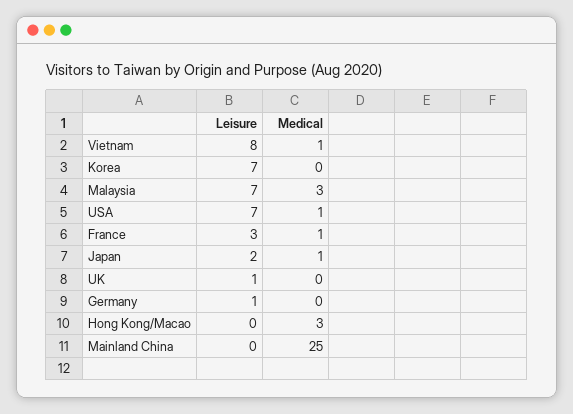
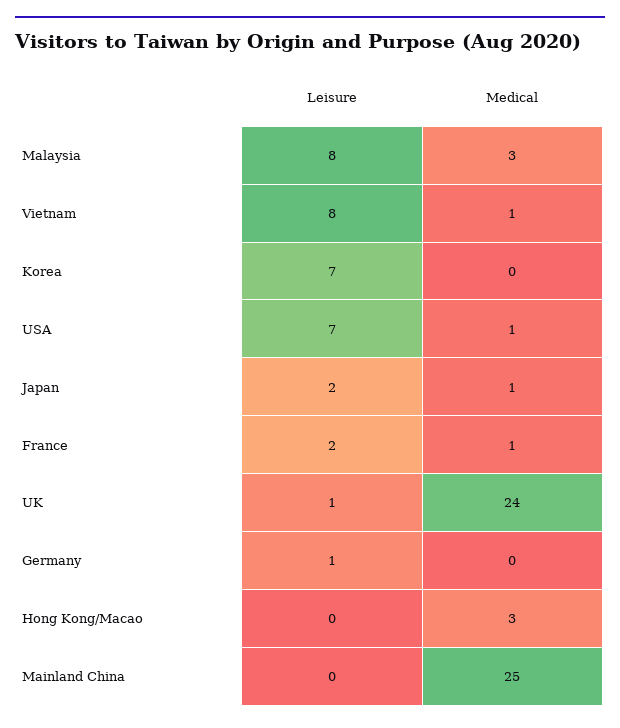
  {
    "Leisure": {
      "Vietnam": 8,
      "Korea": 7,
-     "Malaysia": 7,
+     "Malaysia": 8,
      "USA": 7,
-     "France": 3,
+     "France": 2,
      "Japan": 2,
      "UK": 1,
      "Germany": 1,
      "Hong Kong/Macao": 0,
      "Mainland China": 0
    },
    "Medical": {
      "Vietnam": 1,
      "Korea": 0,
      "Malaysia": 3,
      "USA": 1,
      "France": 1,
      "Japan": 1,
-     "UK": 0,
+     "UK": 24,
      "Germany": 0,
      "Hong Kong/Macao": 3,
      "Mainland China": 25
    }
  }

